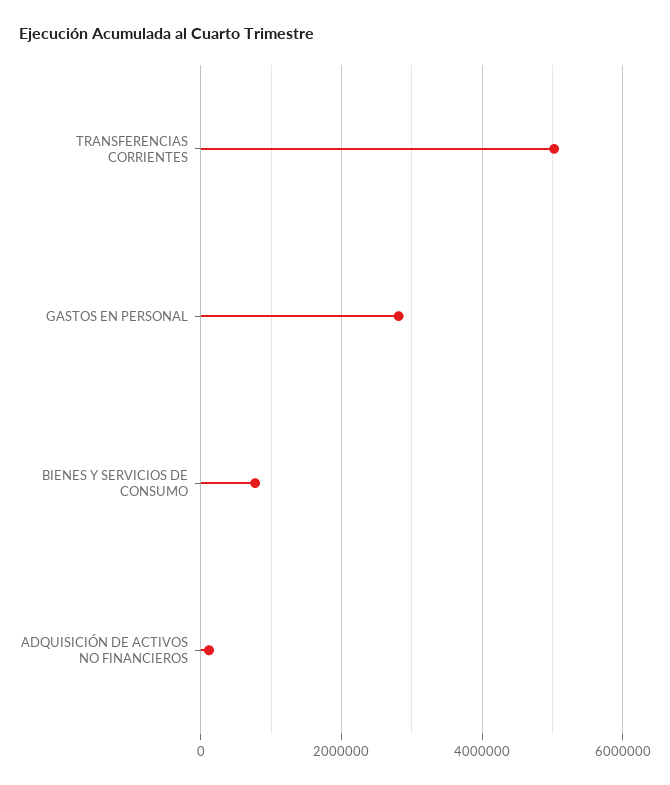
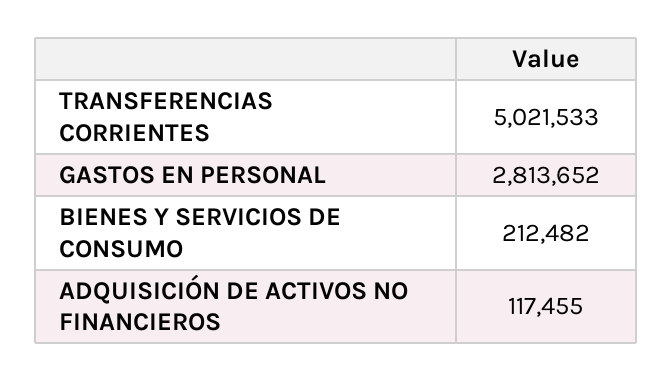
  {
    "TRANSFERENCIAS CORRIENTES": 5021533,
    "GASTOS EN PERSONAL": 2813652,
-   "BIENES Y SERVICIOS DE CONSUMO": 800000,
+   "BIENES Y SERVICIOS DE CONSUMO": 212482,
    "ADQUISICIÓN DE ACTIVOS NO FINANCIEROS": 117455
  }

